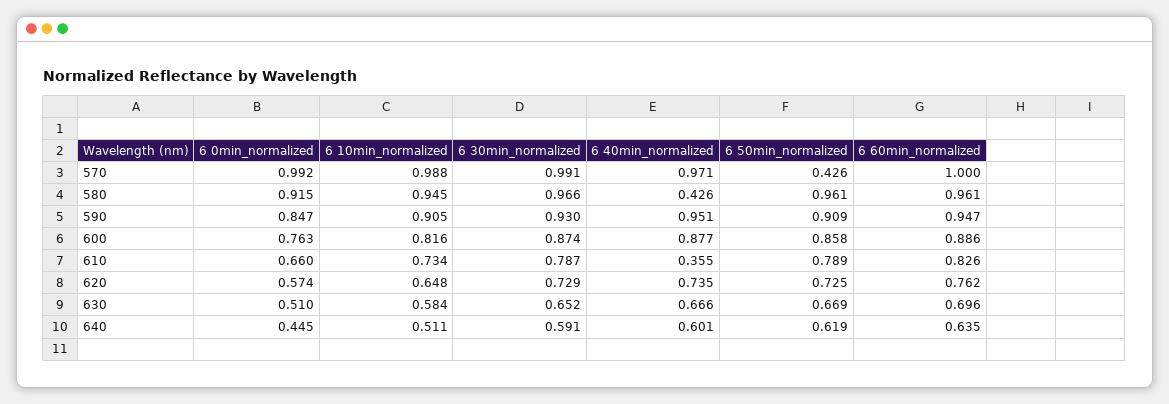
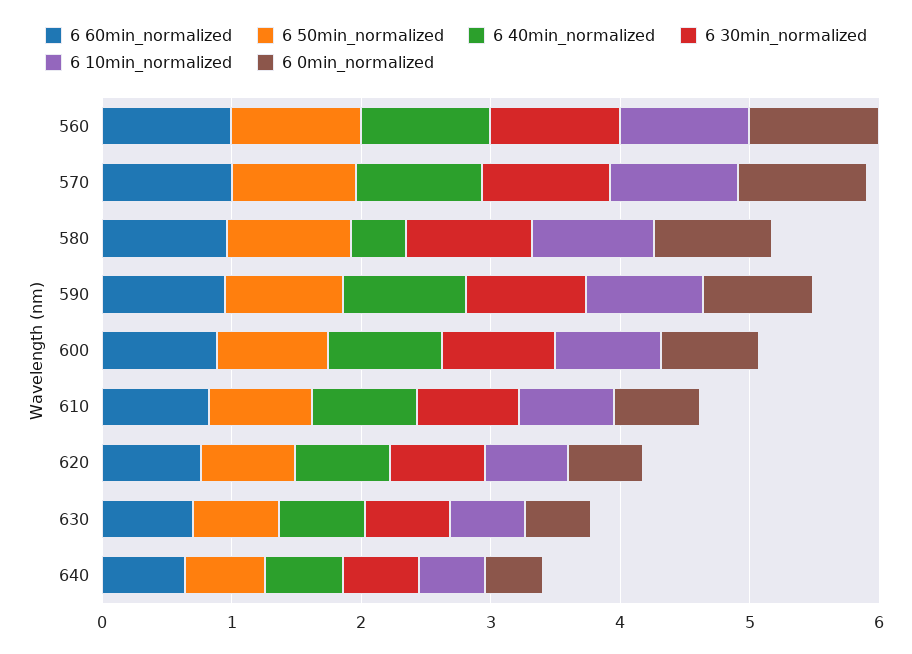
  {
    "6 0min_normalized": {
      "570": 0.992,
      "580": 0.915,
      "590": 0.847,
      "600": 0.763,
      "610": 0.66,
      "620": 0.574,
      "630": 0.51,
-     "640": 0.445
+     "640": 0.445,
+     "560": 1
    },
    "6 10min_normalized": {
      "570": 0.988,
      "580": 0.945,
      "590": 0.905,
      "600": 0.816,
      "610": 0.734,
      "620": 0.648,
      "630": 0.584,
-     "640": 0.511
+     "640": 0.511,
+     "560": 1
    },
    "6 30min_normalized": {
      "570": 0.991,
      "580": 0.966,
      "590": 0.93,
      "600": 0.874,
      "610": 0.787,
      "620": 0.729,
      "630": 0.652,
-     "640": 0.591
+     "640": 0.591,
+     "560": 1
    },
    "6 40min_normalized": {
      "570": 0.971,
      "580": 0.426,
      "590": 0.951,
      "600": 0.877,
-     "610": 0.355,
+     "610": 0.8,
      "620": 0.735,
      "630": 0.666,
-     "640": 0.601
+     "640": 0.601,
+     "560": 1
    },
    "6 50min_normalized": {
-     "570": 0.426,
+     "570": 1,
      "580": 0.961,
      "590": 0.909,
      "600": 0.858,
      "610": 0.789,
      "620": 0.725,
      "630": 0.669,
-     "640": 0.619
+     "640": 0.619,
+     "560": 1
    },
    "6 60min_normalized": {
      "570": 1,
      "580": 0.961,
      "590": 0.947,
      "600": 0.886,
      "610": 0.826,
      "620": 0.762,
      "630": 0.696,
-     "640": 0.635
+     "640": 0.635,
+     "560": 1
    }
  }

